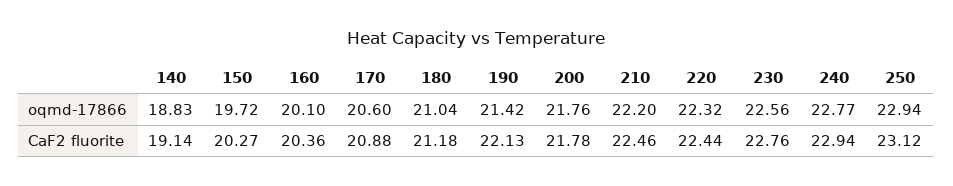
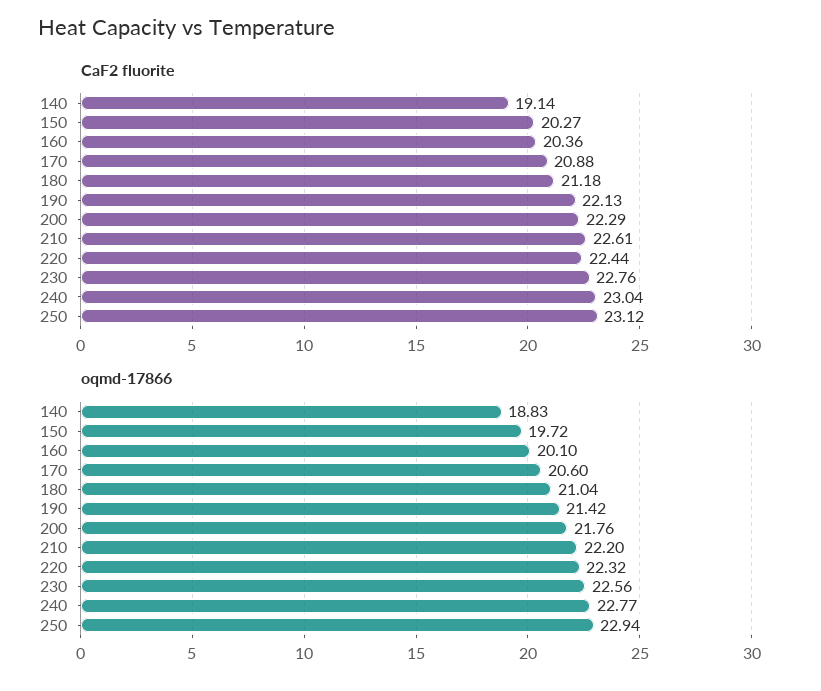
  {
    "oqmd-17866": {
      "140": 18.83,
      "150": 19.72,
      "160": 20.1,
      "170": 20.6,
      "180": 21.04,
      "190": 21.42,
      "200": 21.76,
      "210": 22.2,
      "220": 22.32,
      "230": 22.56,
      "240": 22.77,
      "250": 22.94
    },
    "CaF2 fluorite": {
      "140": 19.14,
      "150": 20.27,
      "160": 20.36,
      "170": 20.88,
      "180": 21.18,
      "190": 22.13,
-     "200": 21.78,
+     "200": 22.29,
-     "210": 22.46,
+     "210": 22.61,
      "220": 22.44,
      "230": 22.76,
-     "240": 22.94,
+     "240": 23.04,
      "250": 23.12
    }
  }

